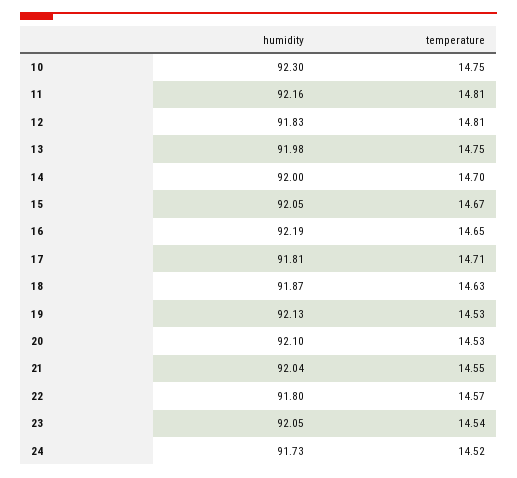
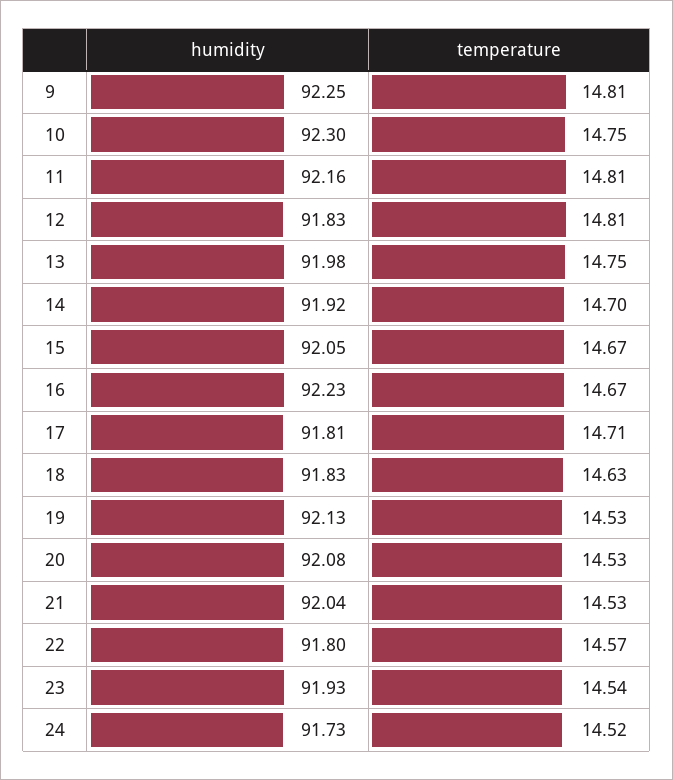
  {
    "humidity": {
      "10": 92.3,
      "11": 92.16,
      "12": 91.83,
      "13": 91.98,
-     "14": 92,
+     "14": 91.92,
      "15": 92.05,
-     "16": 92.19,
+     "16": 92.23,
      "17": 91.81,
-     "18": 91.87,
+     "18": 91.83,
      "19": 92.13,
-     "20": 92.1,
+     "20": 92.08,
      "21": 92.04,
      "22": 91.8,
-     "23": 92.05,
+     "23": 91.93,
-     "24": 91.73
+     "24": 91.73,
+     "9": 92.25
    },
    "temperature": {
      "10": 14.75,
      "11": 14.81,
      "12": 14.81,
      "13": 14.75,
      "14": 14.7,
      "15": 14.67,
-     "16": 14.65,
+     "16": 14.67,
      "17": 14.71,
      "18": 14.63,
      "19": 14.53,
      "20": 14.53,
-     "21": 14.55,
+     "21": 14.53,
      "22": 14.57,
      "23": 14.54,
-     "24": 14.52
+     "24": 14.52,
+     "9": 14.81
    }
  }

